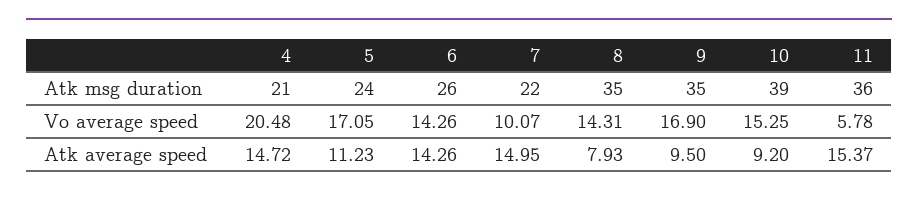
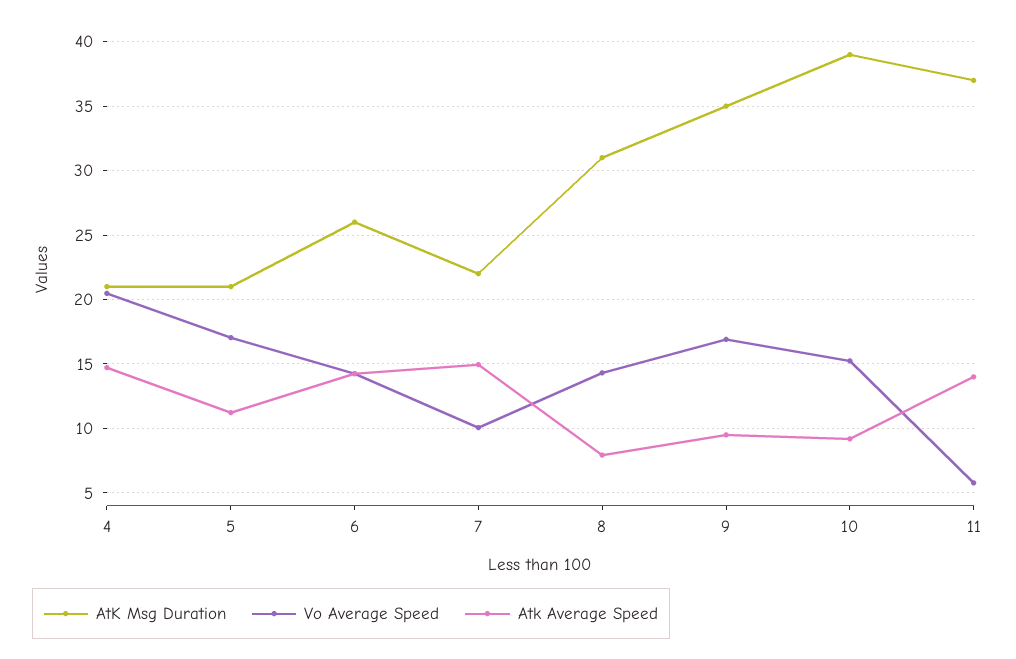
  {
    "Atk msg duration": {
      "4": 21,
-     "5": 24,
+     "5": 21,
      "6": 26,
      "7": 22,
-     "8": 35,
+     "8": 31,
      "9": 35,
      "10": 39,
-     "11": 36
+     "11": 37
    },
    "Vo average speed": {
      "4": 20.48,
      "5": 17.05,
      "6": 14.26,
      "7": 10.07,
      "8": 14.31,
      "9": 16.9,
      "10": 15.25,
      "11": 5.78
    },
    "Atk average speed": {
      "4": 14.72,
      "5": 11.23,
      "6": 14.26,
      "7": 14.95,
      "8": 7.93,
      "9": 9.5,
      "10": 9.2,
-     "11": 15.37
+     "11": 14
    }
  }

